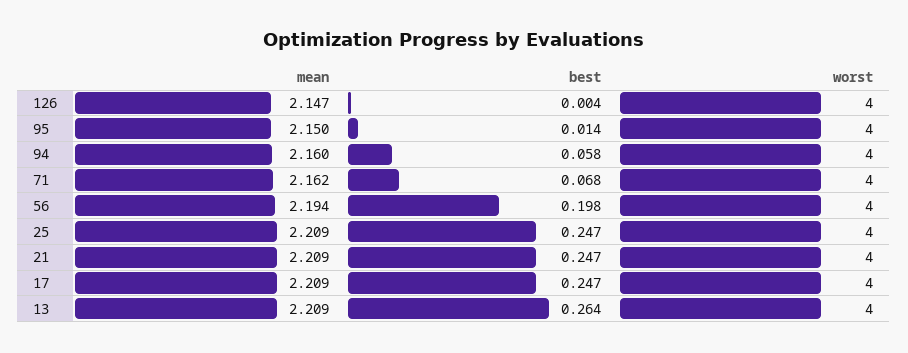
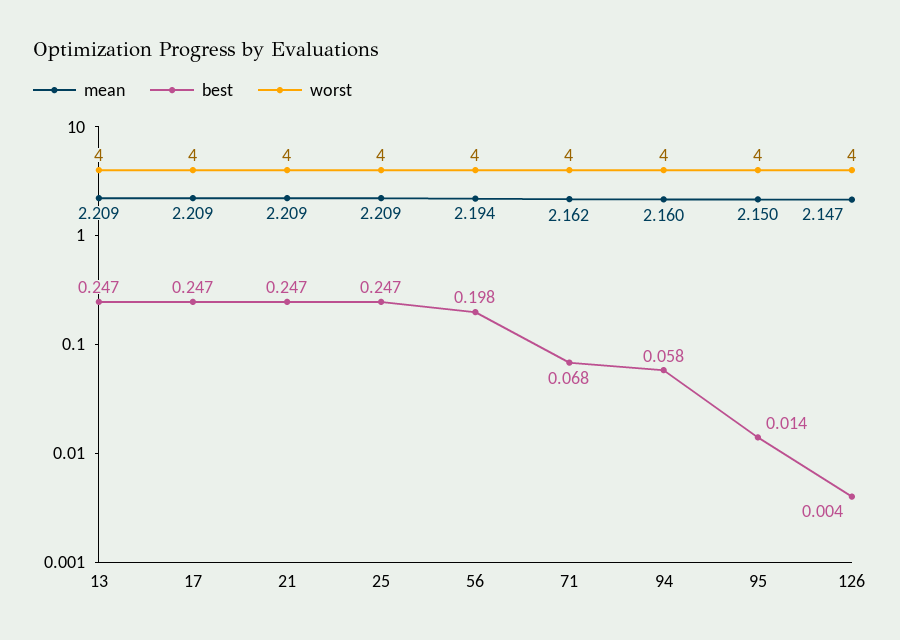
  {
    "mean": {
      "126": 2.147,
      "95": 2.15,
      "94": 2.16,
      "71": 2.162,
      "56": 2.194,
      "25": 2.209,
      "21": 2.209,
      "17": 2.209,
      "13": 2.209
    },
    "best": {
      "126": 0.004,
      "95": 0.014,
      "94": 0.058,
      "71": 0.068,
      "56": 0.198,
      "25": 0.247,
      "21": 0.247,
      "17": 0.247,
-     "13": 0.264
+     "13": 0.247
    },
    "worst": {
      "126": 4,
      "95": 4,
      "94": 4,
      "71": 4,
      "56": 4,
      "25": 4,
      "21": 4,
      "17": 4,
      "13": 4
    }
  }

